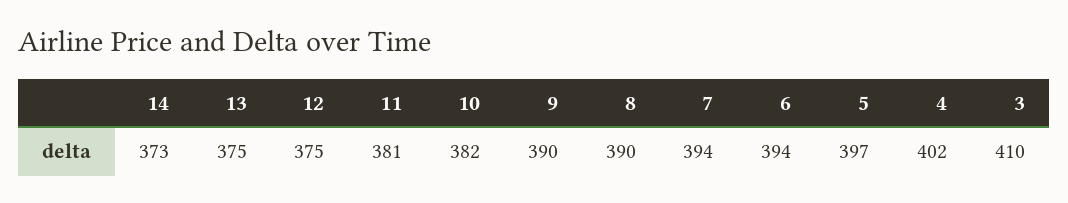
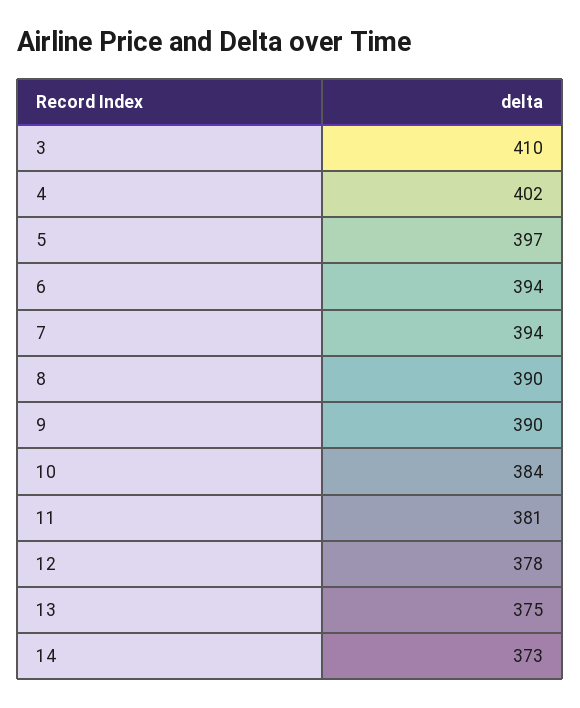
  {
    "14": 373,
    "13": 375,
-   "12": 375,
+   "12": 378,
    "11": 381,
-   "10": 382,
+   "10": 384,
    "9": 390,
    "8": 390,
    "7": 394,
    "6": 394,
    "5": 397,
    "4": 402,
    "3": 410
  }

